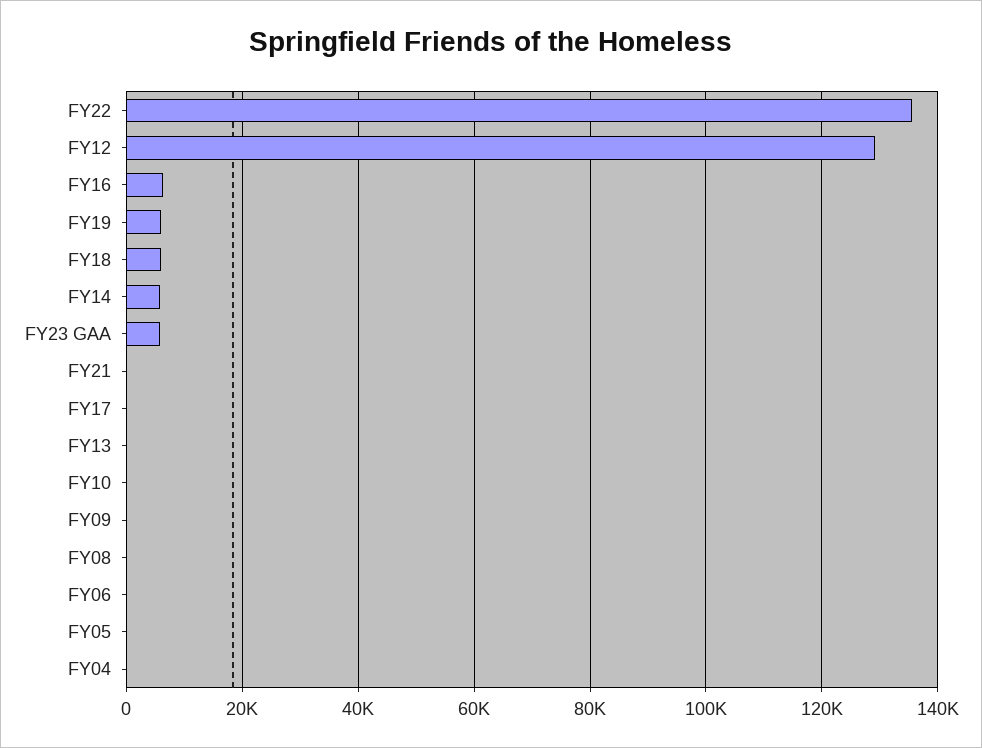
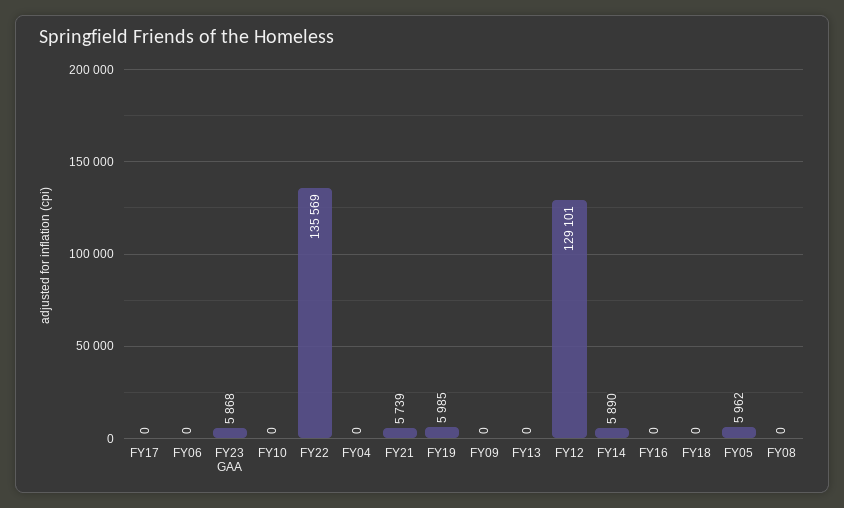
  {
    "FY22": 135569,
    "FY12": 129101,
-   "FY16": 6000,
+   "FY16": 0,
    "FY19": 5985,
-   "FY18": 6000,
+   "FY18": 0,
    "FY14": 5890,
    "FY23 GAA": 5868,
-   "FY21": 0,
+   "FY21": 5739,
    "FY17": 0,
    "FY13": 0,
    "FY10": 0,
    "FY09": 0,
    "FY08": 0,
    "FY06": 0,
-   "FY05": 0,
+   "FY05": 5962,
    "FY04": 0
  }

